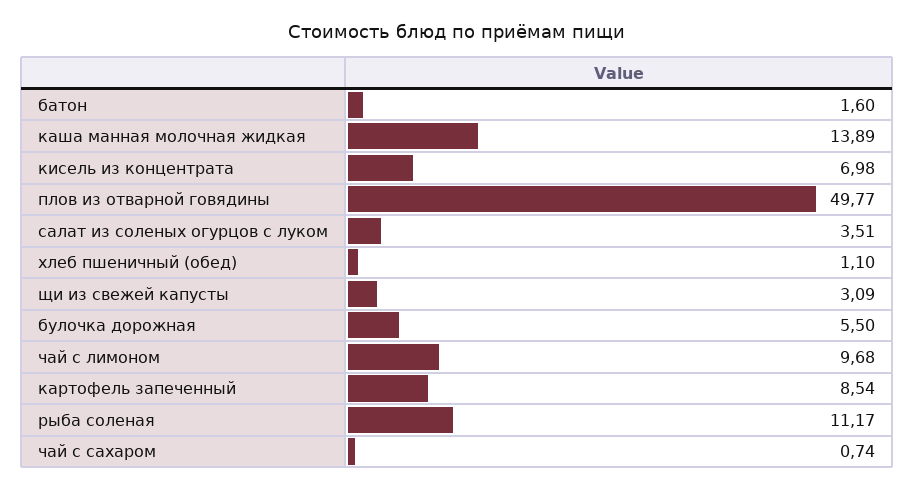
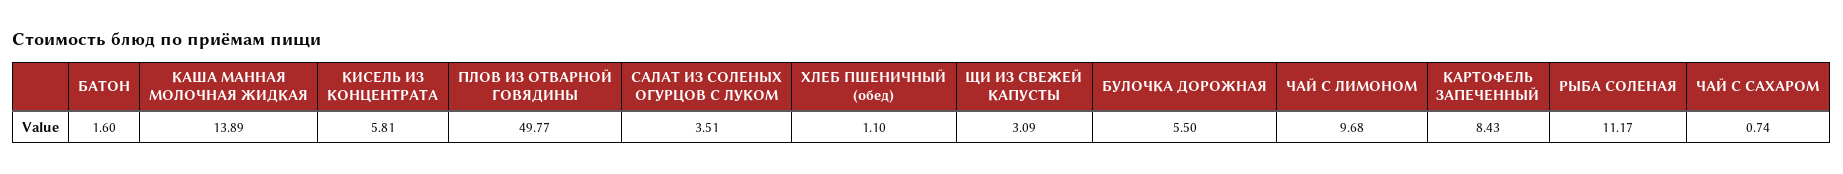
  {
    "батон": 1.6,
    "каша манная молочная жидкая": 13.89,
-   "кисель из концентрата": 6.98,
+   "кисель из концентрата": 5.81,
    "плов из отварной говядины": 49.77,
    "салат из соленых огурцов с луком": 3.51,
    "хлеб пшеничный (обед)": 1.1,
    "щи из свежей капусты": 3.09,
    "булочка дорожная": 5.5,
    "чай с лимоном": 9.68,
-   "картофель запеченный": 8.54,
+   "картофель запеченный": 8.43,
    "рыба соленая": 11.17,
    "чай с сахаром": 0.74
  }

